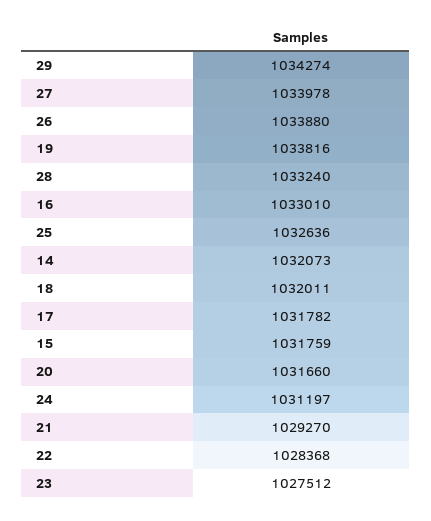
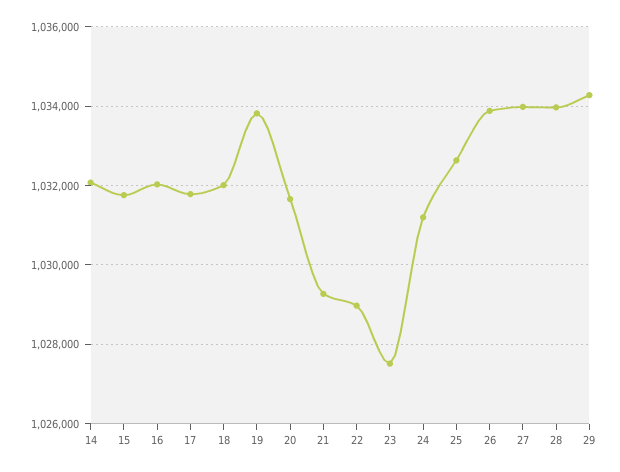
  {
    "29": 1034274,
    "27": 1033978,
    "26": 1033880,
    "19": 1033816,
-   "28": 1033240,
+   "28": 1034000,
-   "16": 1033010,
+   "16": 1032000,
    "25": 1032636,
    "14": 1032073,
    "18": 1032011,
    "17": 1031782,
    "15": 1031759,
    "20": 1031660,
    "24": 1031197,
    "21": 1029270,
-   "22": 1028368,
+   "22": 1029000,
    "23": 1027512
  }

